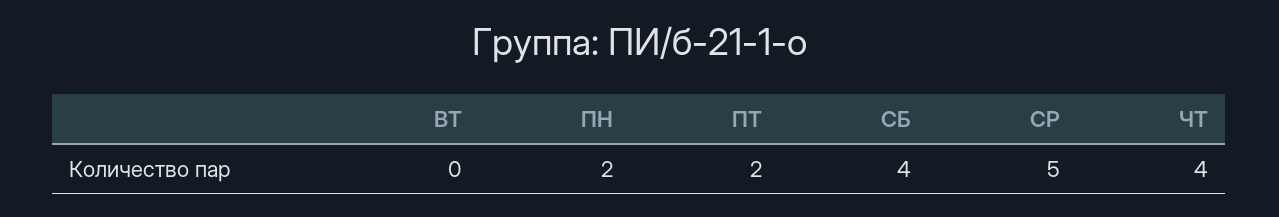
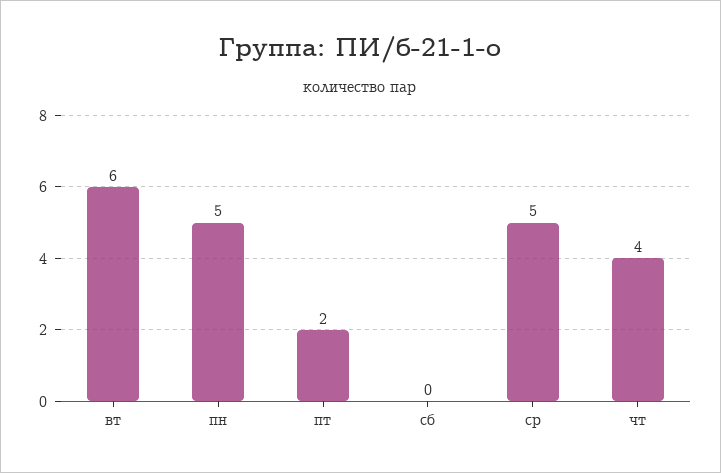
  {
-   "ВТ": 0,
+   "ВТ": 6,
-   "ПН": 2,
+   "ПН": 5,
    "ПТ": 2,
-   "СБ": 4,
+   "СБ": 0,
    "СР": 5,
    "ЧТ": 4
  }

